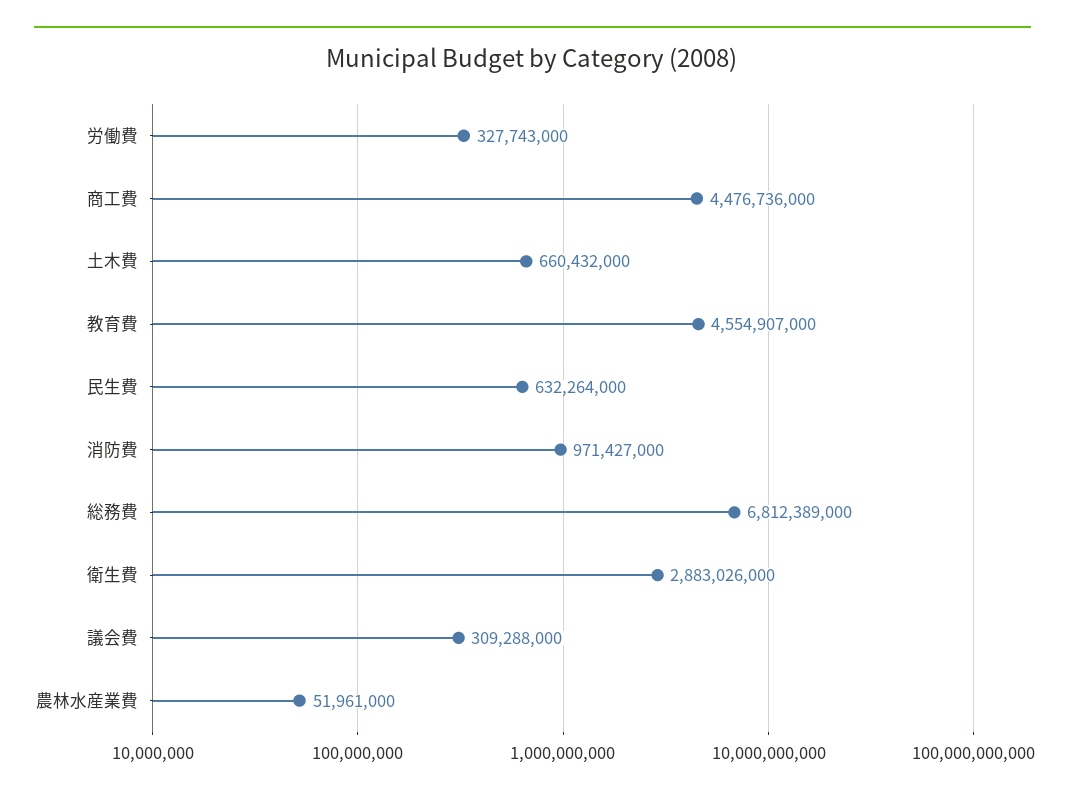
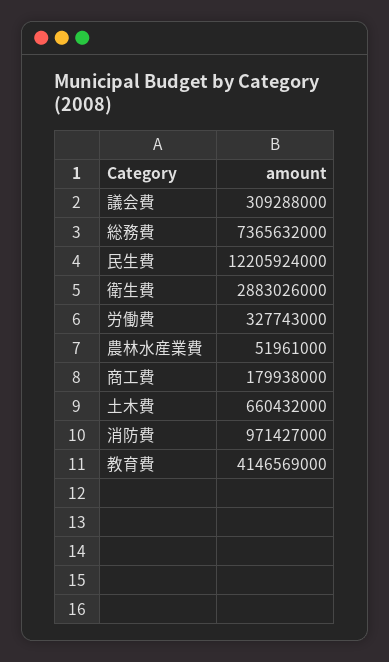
  {
    "労働費": 327743000,
-   "商工費": 4476736000,
+   "商工費": 179938000,
    "土木費": 660432000,
-   "教育費": 4554907000,
+   "教育費": 4146569000,
-   "民生費": 632264000,
+   "民生費": 12205924000,
    "消防費": 971427000,
-   "総務費": 6812389000,
+   "総務費": 7365632000,
    "衛生費": 2883026000,
    "議会費": 309288000,
    "農林水産業費": 51961000
  }

